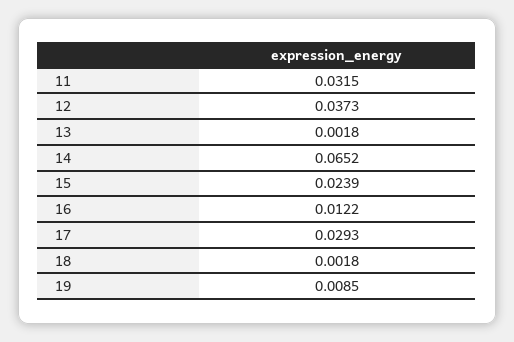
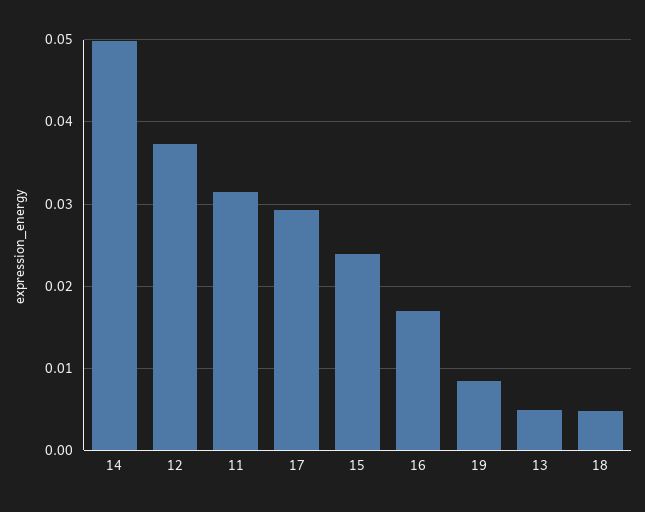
  {
    "11": 0.0315,
    "12": 0.0373,
-   "13": 0.0018,
+   "13": 0.005,
-   "14": 0.0652,
+   "14": 0.05,
    "15": 0.0239,
-   "16": 0.0122,
+   "16": 0.017,
    "17": 0.0293,
-   "18": 0.0018,
+   "18": 0.005,
    "19": 0.0085
  }

